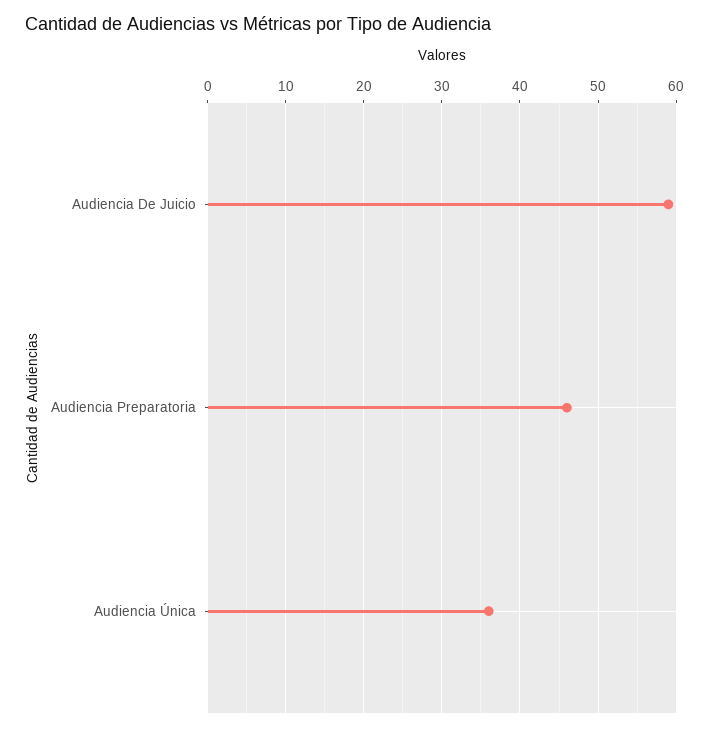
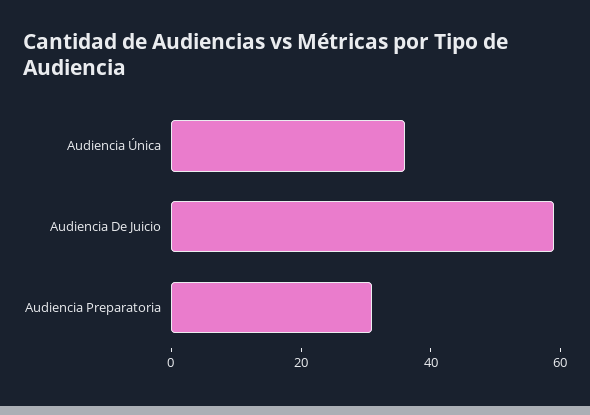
  {
    "Audiencia De Juicio": 59,
-   "Audiencia Preparatoria": 46,
+   "Audiencia Preparatoria": 30,
    "Audiencia Única": 36
  }

